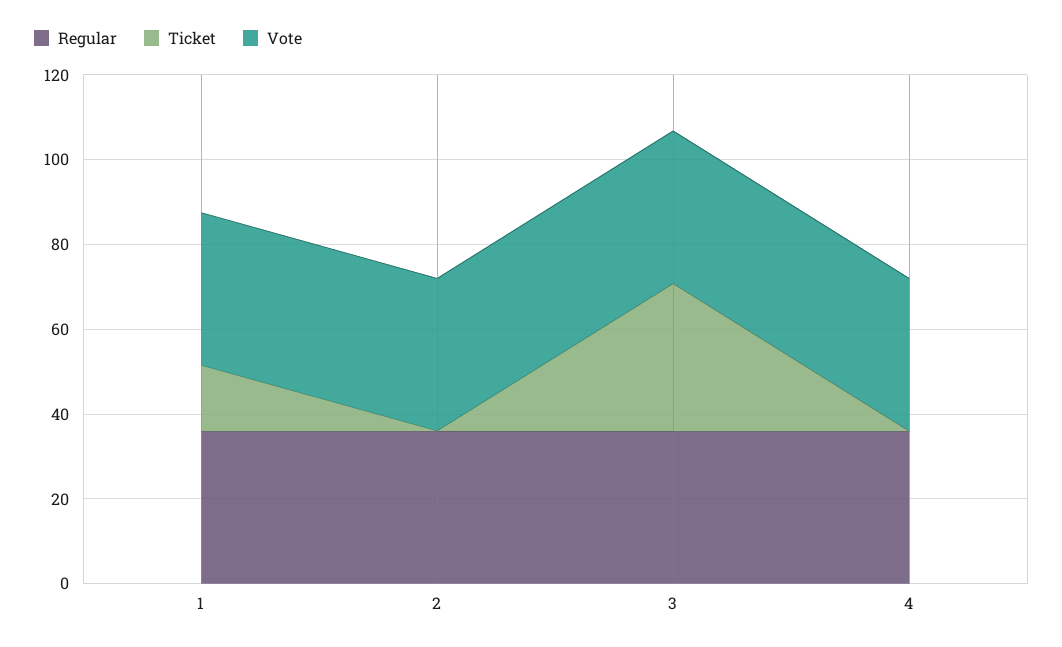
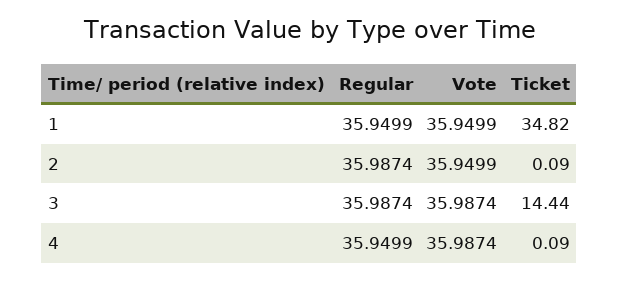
  {
    "Regular": {
      "1": 35.9499,
      "2": 35.9874,
      "3": 35.9874,
      "4": 35.9499
    },
    "Ticket": {
-     "1": 15,
+     "1": 34.82,
      "2": 0.09,
-     "3": 35,
+     "3": 14.44,
      "4": 0.09
    },
    "Vote": {
      "1": 35.9499,
      "2": 35.9499,
      "3": 35.9874,
      "4": 35.9874
    }
  }

